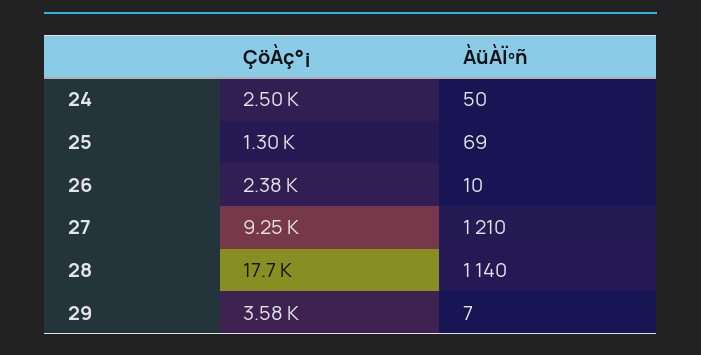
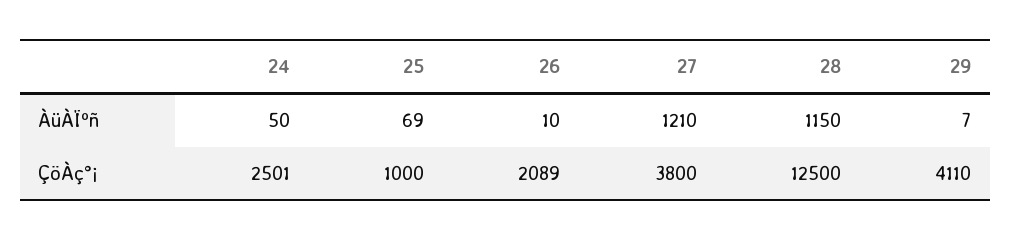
  {
    "ÇöÀç°¡": {
      "24": 2501,
-     "25": 1300,
+     "25": 1000,
-     "26": 2380,
+     "26": 2089,
-     "27": 9250,
+     "27": 3800,
-     "28": 17700,
+     "28": 12500,
-     "29": 3580
+     "29": 4110
    },
    "ÀüÀÏºñ": {
      "24": 50,
      "25": 69,
      "26": 10,
      "27": 1210,
-     "28": 1140,
+     "28": 1150,
      "29": 7
    }
  }

